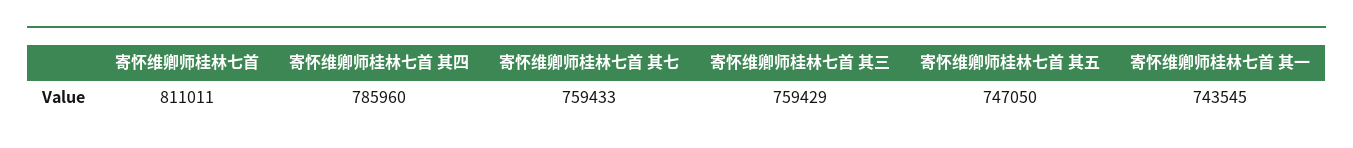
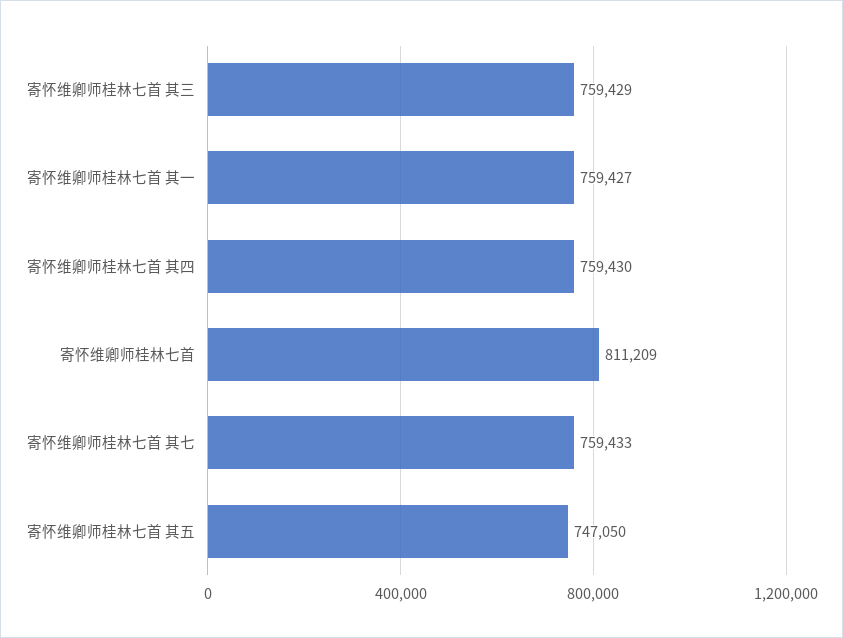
  {
-   "寄怀维卿师桂林七首": 811011,
+   "寄怀维卿师桂林七首": 811209,
-   "寄怀维卿师桂林七首 其四": 785960,
+   "寄怀维卿师桂林七首 其四": 759430,
    "寄怀维卿师桂林七首 其七": 759433,
    "寄怀维卿师桂林七首 其三": 759429,
    "寄怀维卿师桂林七首 其五": 747050,
-   "寄怀维卿师桂林七首 其一": 743545
+   "寄怀维卿师桂林七首 其一": 759427
  }

